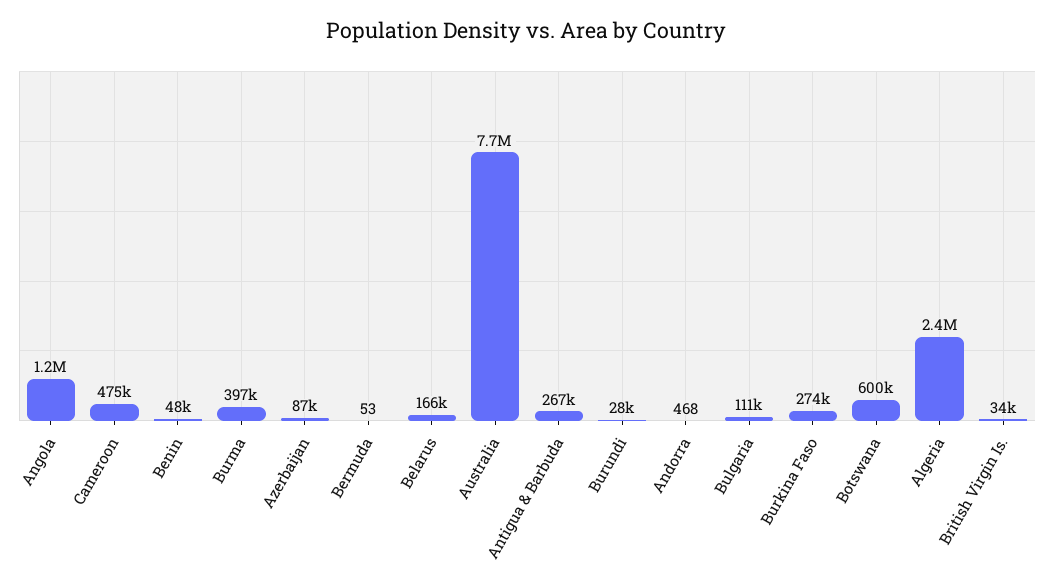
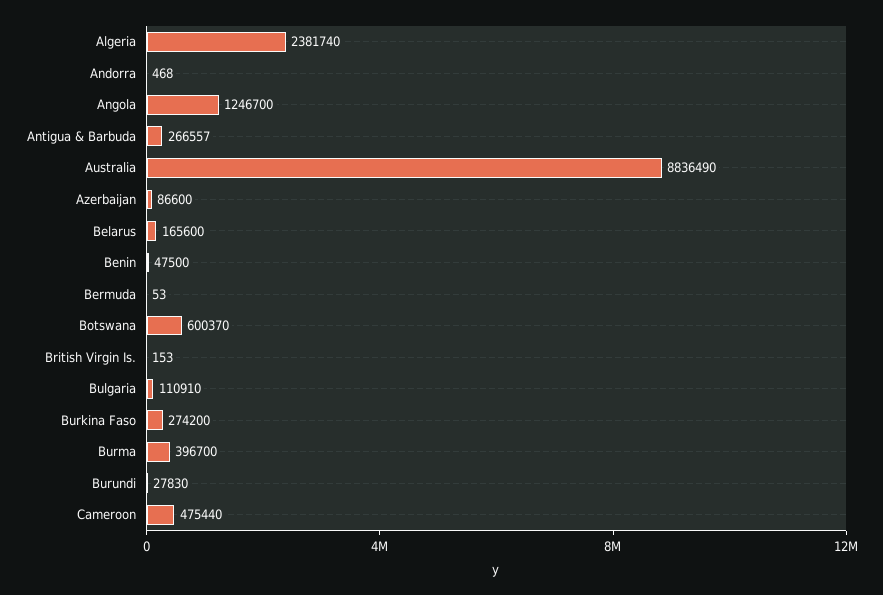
  {
    "Angola": 1246700,
    "Cameroon": 475440,
    "Benin": 47500,
    "Burma": 396700,
    "Azerbaijan": 86600,
    "Bermuda": 53,
    "Belarus": 165600,
-   "Australia": 7700000,
+   "Australia": 8836490,
    "Antigua & Barbuda": 266557,
    "Burundi": 27830,
    "Andorra": 468,
    "Bulgaria": 110910,
    "Burkina Faso": 274200,
    "Botswana": 600370,
    "Algeria": 2381740,
-   "British Virgin Is.": 34000
+   "British Virgin Is.": 153
  }

